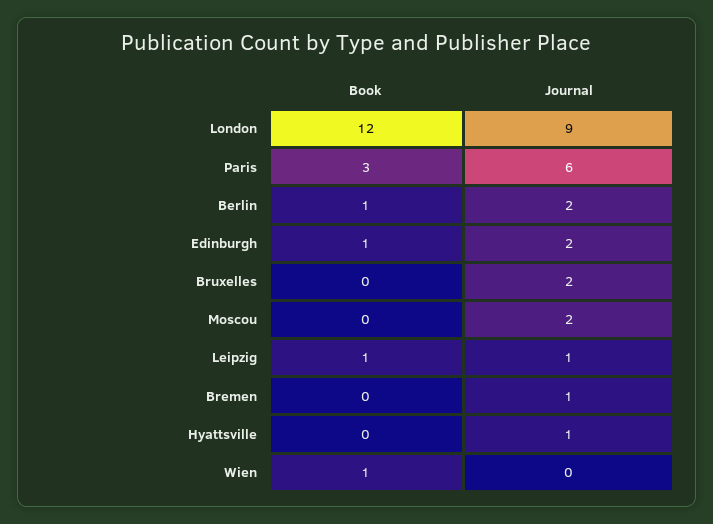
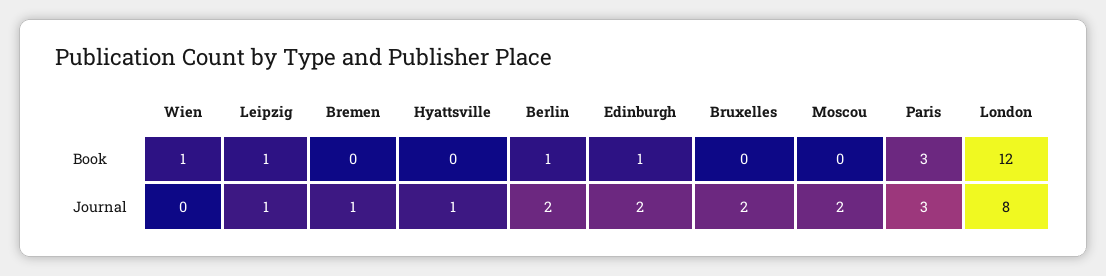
  {
    "Book": {
      "London": 12,
      "Paris": 3,
      "Berlin": 1,
      "Edinburgh": 1,
      "Bruxelles": 0,
      "Moscou": 0,
      "Leipzig": 1,
      "Bremen": 0,
      "Hyattsville": 0,
      "Wien": 1
    },
    "Journal": {
-     "London": 9,
+     "London": 8,
-     "Paris": 6,
+     "Paris": 3,
      "Berlin": 2,
      "Edinburgh": 2,
      "Bruxelles": 2,
      "Moscou": 2,
      "Leipzig": 1,
      "Bremen": 1,
      "Hyattsville": 1,
      "Wien": 0
    }
  }

